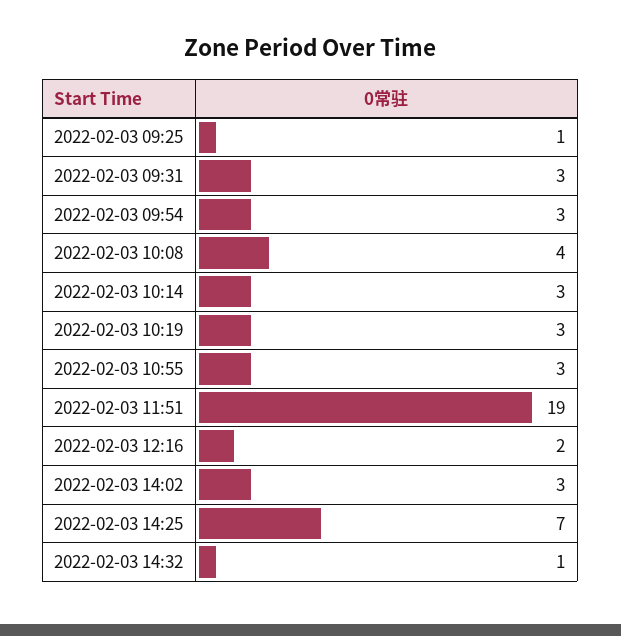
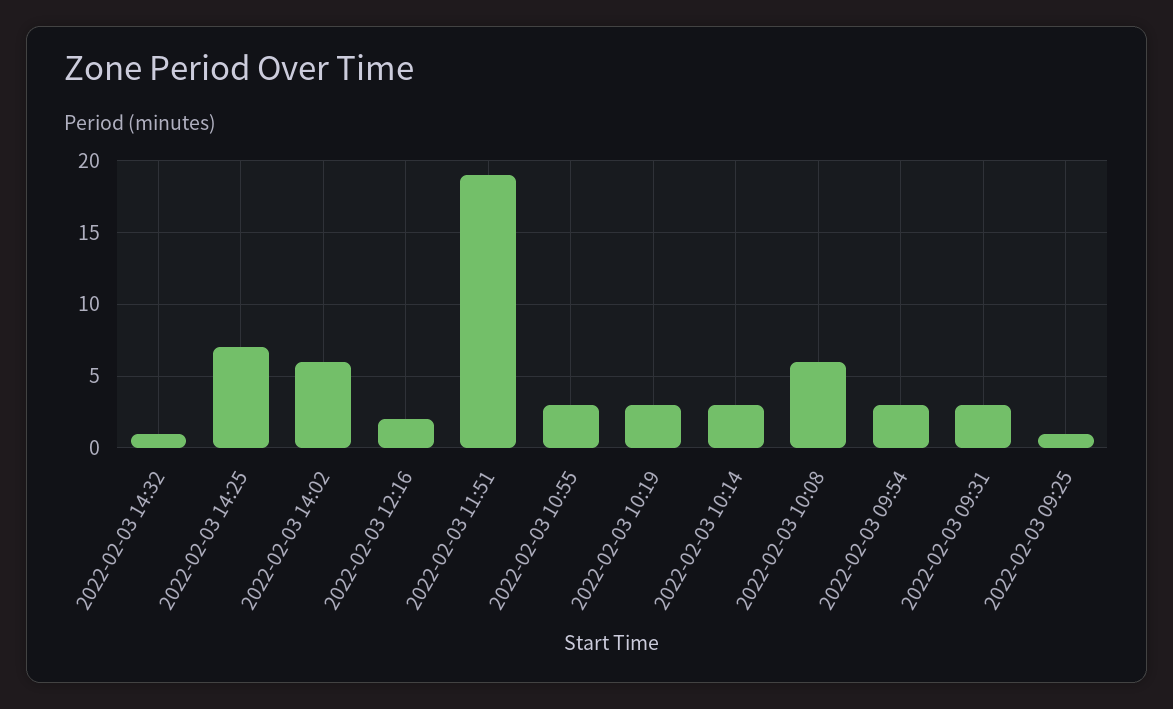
  {
    "2022-02-03 09:25": 1,
    "2022-02-03 09:31": 3,
    "2022-02-03 09:54": 3,
-   "2022-02-03 10:08": 4,
+   "2022-02-03 10:08": 6,
    "2022-02-03 10:14": 3,
    "2022-02-03 10:19": 3,
    "2022-02-03 10:55": 3,
    "2022-02-03 11:51": 19,
    "2022-02-03 12:16": 2,
-   "2022-02-03 14:02": 3,
+   "2022-02-03 14:02": 6,
    "2022-02-03 14:25": 7,
    "2022-02-03 14:32": 1
  }

